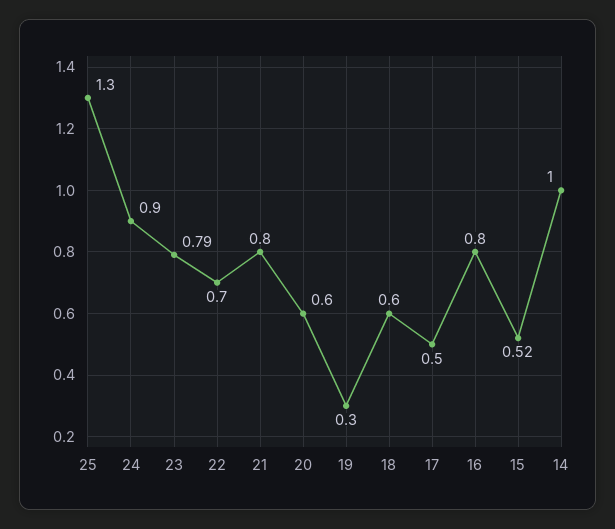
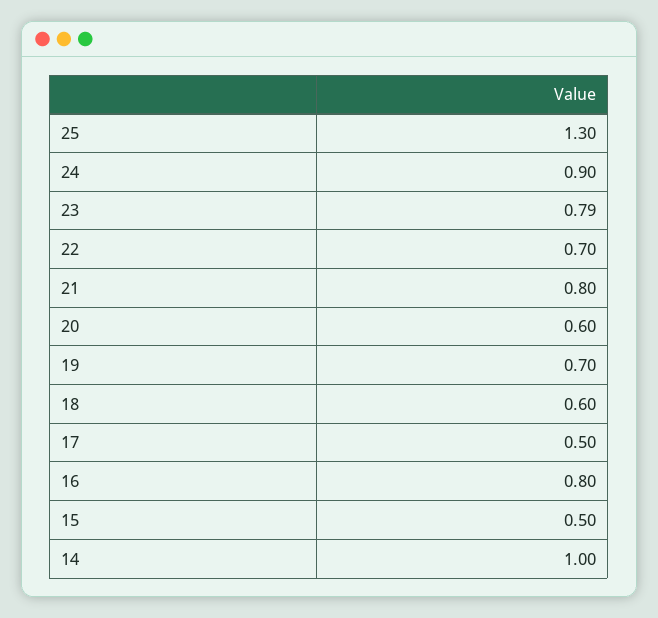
  {
    "25": 1.3,
    "24": 0.9,
    "23": 0.79,
    "22": 0.7,
    "21": 0.8,
    "20": 0.6,
-   "19": 0.3,
+   "19": 0.7,
    "18": 0.6,
    "17": 0.5,
    "16": 0.8,
-   "15": 0.52,
+   "15": 0.5,
    "14": 1
  }

